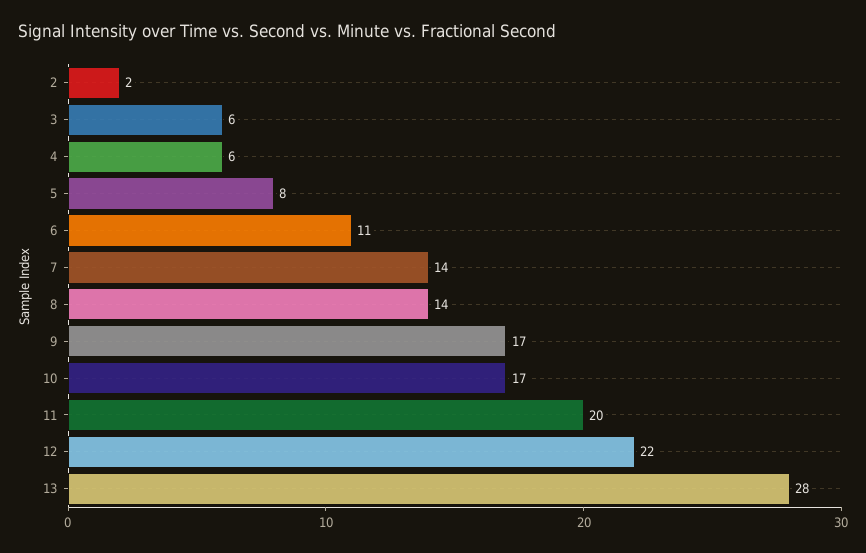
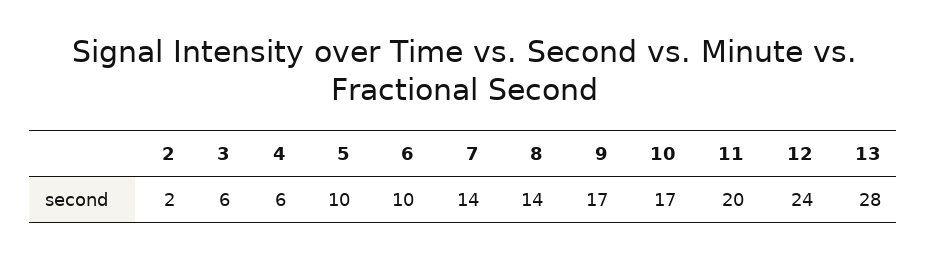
  {
    "2": 2,
    "3": 6,
    "4": 6,
-   "5": 8,
+   "5": 10,
-   "6": 11,
+   "6": 10,
    "7": 14,
    "8": 14,
    "9": 17,
    "10": 17,
    "11": 20,
-   "12": 22,
+   "12": 24,
    "13": 28
  }

